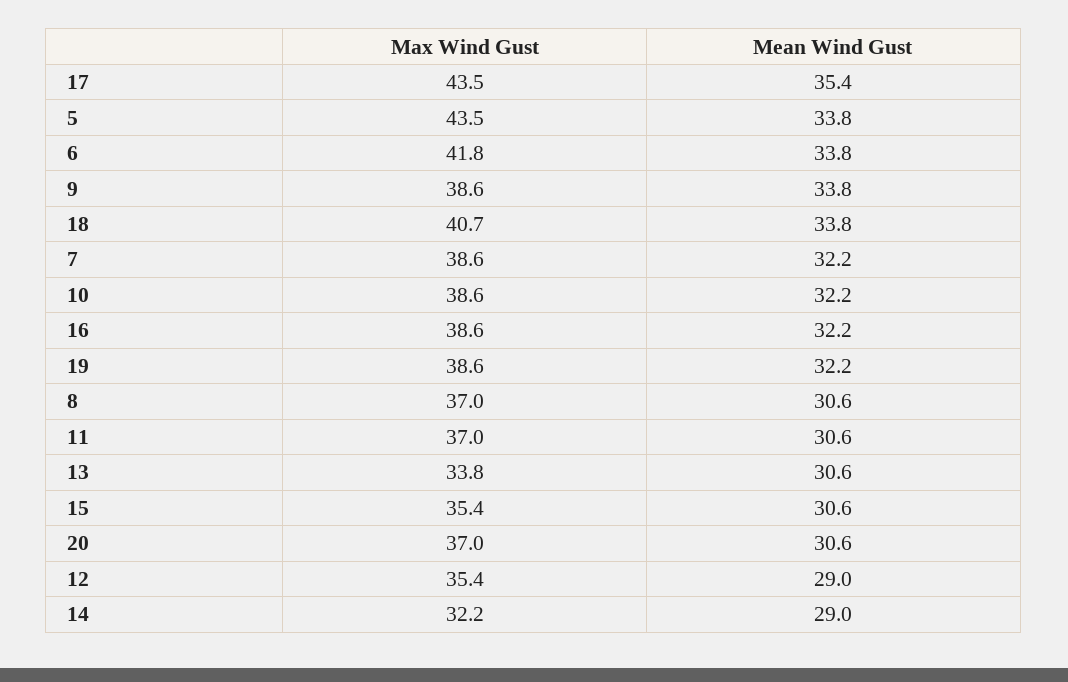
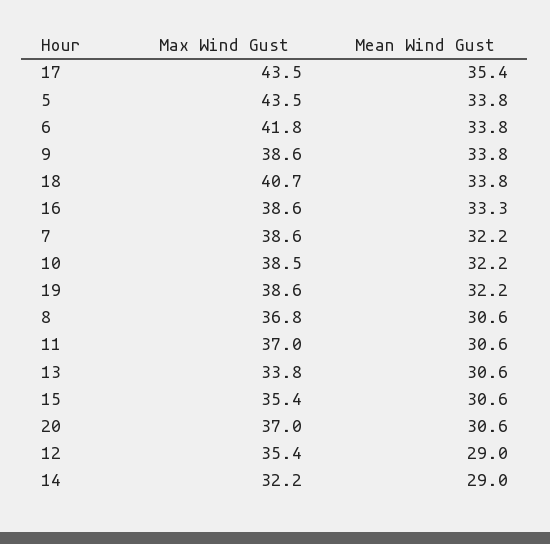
  {
    "Max Wind Gust": {
      "17": 43.5,
      "5": 43.5,
      "6": 41.8,
      "9": 38.6,
      "18": 40.7,
      "7": 38.6,
-     "10": 38.6,
+     "10": 38.5,
      "16": 38.6,
      "19": 38.6,
-     "8": 37,
+     "8": 36.8,
      "11": 37,
      "13": 33.8,
      "15": 35.4,
      "20": 37,
      "12": 35.4,
      "14": 32.2
    },
    "Mean Wind Gust": {
      "17": 35.4,
      "5": 33.8,
      "6": 33.8,
      "9": 33.8,
      "18": 33.8,
      "7": 32.2,
      "10": 32.2,
-     "16": 32.2,
+     "16": 33.3,
      "19": 32.2,
      "8": 30.6,
      "11": 30.6,
      "13": 30.6,
      "15": 30.6,
      "20": 30.6,
      "12": 29,
      "14": 29
    }
  }

